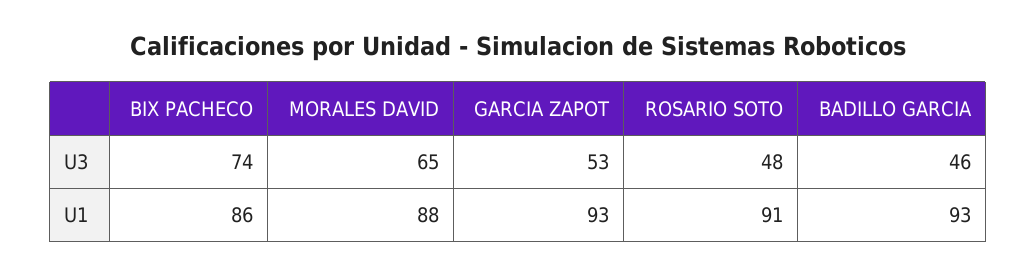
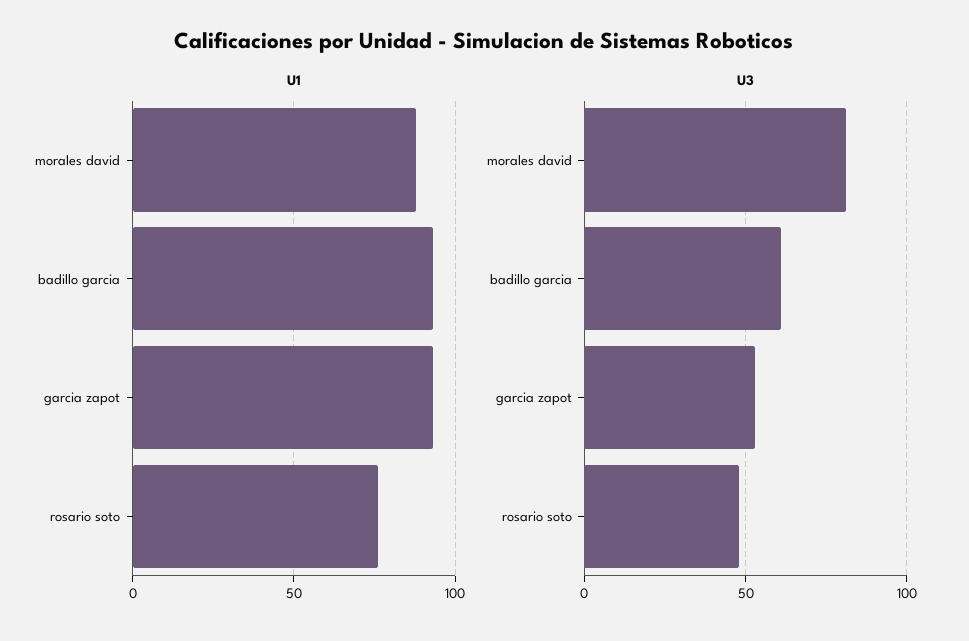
  {
    "U3": {
-     "BIX PACHECO": 74,
-     "MORALES DAVID": 65,
+     "MORALES DAVID": 80,
      "GARCIA ZAPOT": 53,
      "ROSARIO SOTO": 48,
-     "BADILLO GARCIA": 46
+     "BADILLO GARCIA": 60
    },
    "U1": {
-     "BIX PACHECO": 86,
      "MORALES DAVID": 88,
      "GARCIA ZAPOT": 93,
-     "ROSARIO SOTO": 91,
+     "ROSARIO SOTO": 75,
      "BADILLO GARCIA": 93
    }
  }

